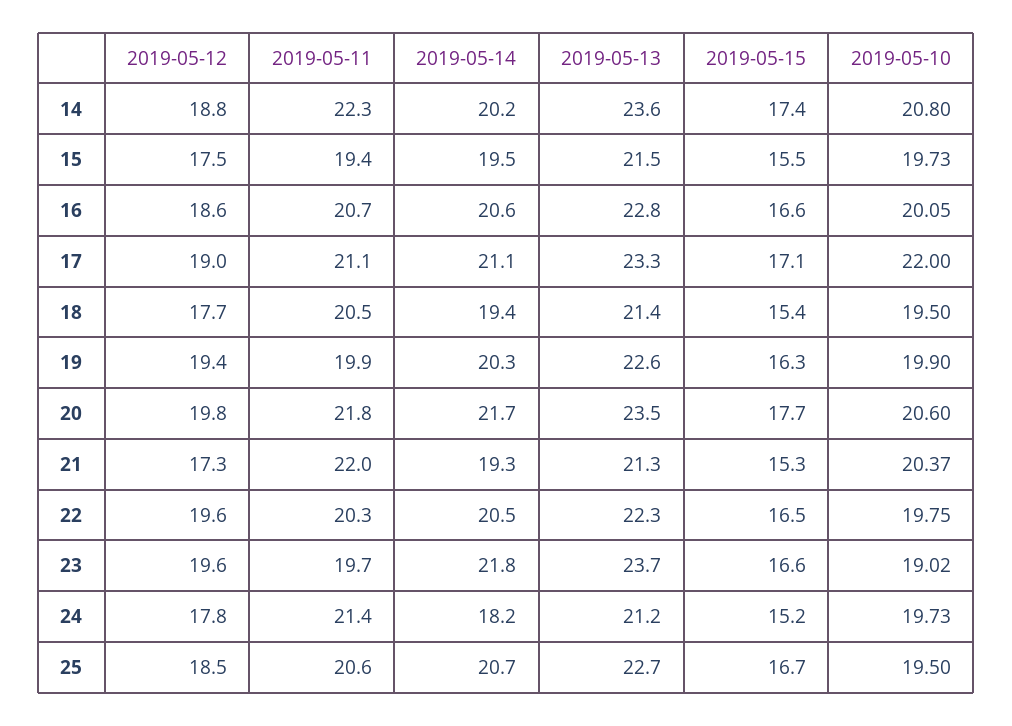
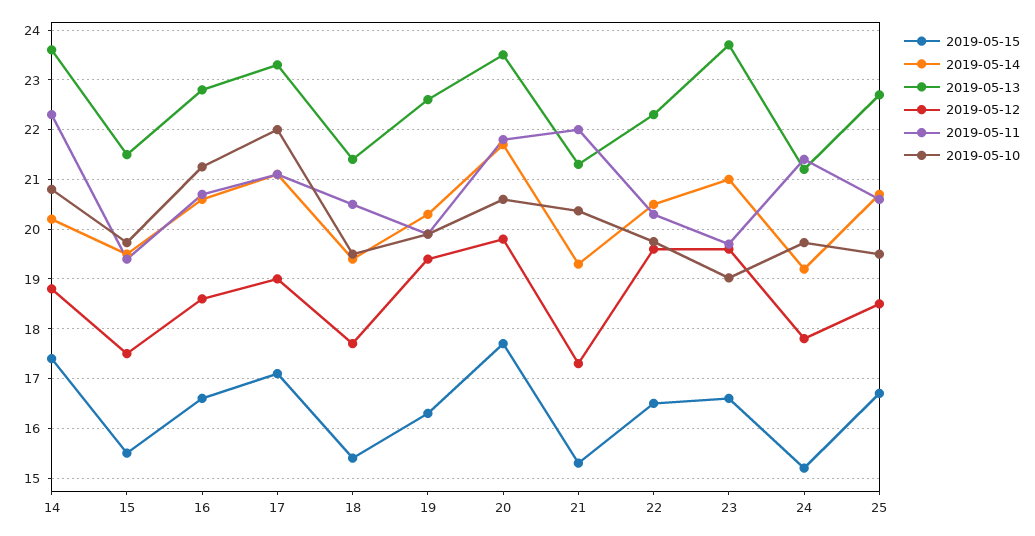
  {
    "2019-05-12": {
      "14": 18.8,
      "15": 17.5,
      "16": 18.6,
      "17": 19,
      "18": 17.7,
      "19": 19.4,
      "20": 19.8,
      "21": 17.3,
      "22": 19.6,
      "23": 19.6,
      "24": 17.8,
      "25": 18.5
    },
    "2019-05-11": {
      "14": 22.3,
      "15": 19.4,
      "16": 20.7,
      "17": 21.1,
      "18": 20.5,
      "19": 19.9,
      "20": 21.8,
      "21": 22,
      "22": 20.3,
      "23": 19.7,
      "24": 21.4,
      "25": 20.6
    },
    "2019-05-14": {
      "14": 20.2,
      "15": 19.5,
      "16": 20.6,
      "17": 21.1,
      "18": 19.4,
      "19": 20.3,
      "20": 21.7,
      "21": 19.3,
      "22": 20.5,
-     "23": 21.8,
+     "23": 21,
-     "24": 18.2,
+     "24": 19.2,
      "25": 20.7
    },
    "2019-05-13": {
      "14": 23.6,
      "15": 21.5,
      "16": 22.8,
      "17": 23.3,
      "18": 21.4,
      "19": 22.6,
      "20": 23.5,
      "21": 21.3,
      "22": 22.3,
      "23": 23.7,
      "24": 21.2,
      "25": 22.7
    },
    "2019-05-15": {
      "14": 17.4,
      "15": 15.5,
      "16": 16.6,
      "17": 17.1,
      "18": 15.4,
      "19": 16.3,
      "20": 17.7,
      "21": 15.3,
      "22": 16.5,
      "23": 16.6,
      "24": 15.2,
      "25": 16.7
    },
    "2019-05-10": {
      "14": 20.8,
      "15": 19.73,
-     "16": 20.05,
+     "16": 21.2,
      "17": 22,
      "18": 19.5,
      "19": 19.9,
      "20": 20.6,
      "21": 20.37,
      "22": 19.75,
      "23": 19.02,
      "24": 19.73,
      "25": 19.5
    }
  }

